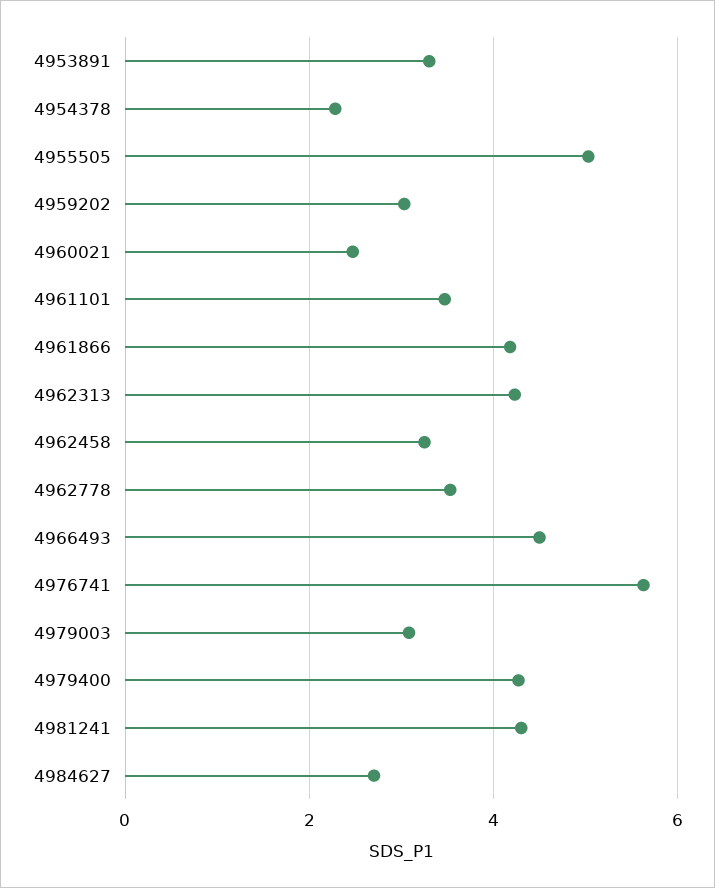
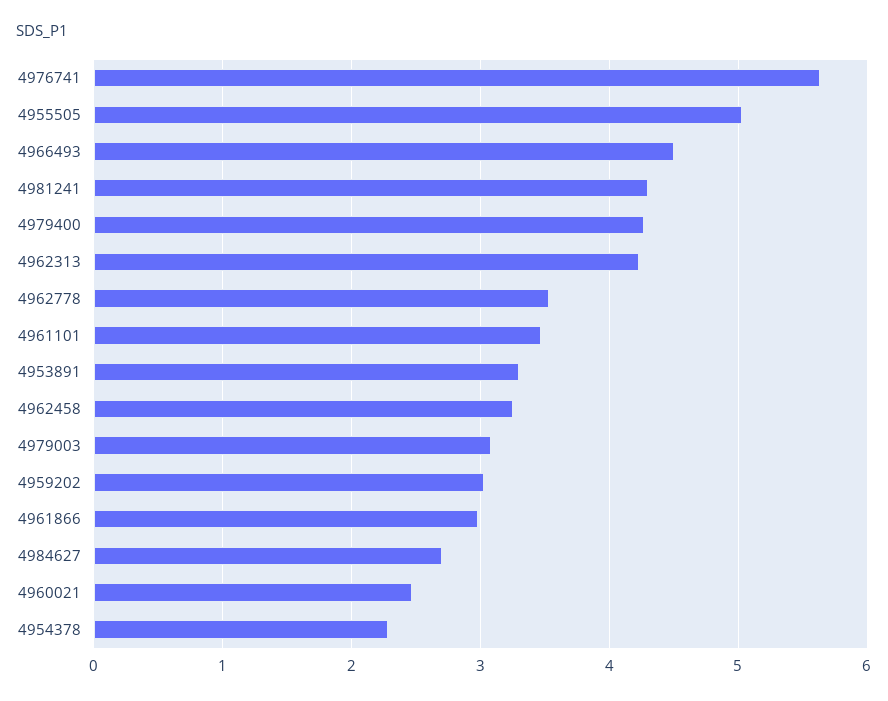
  {
    "4953891": 3.3,
    "4954378": 2.3,
    "4955505": 5,
    "4959202": 3,
    "4960021": 2.5,
    "4961101": 3.5,
-   "4961866": 4.2,
+   "4961866": 3,
    "4962313": 4.2,
    "4962458": 3.3,
    "4962778": 3.5,
    "4966493": 4.5,
    "4976741": 5.6,
    "4979003": 3.1,
    "4979400": 4.3,
    "4981241": 4.3,
    "4984627": 2.7
  }

